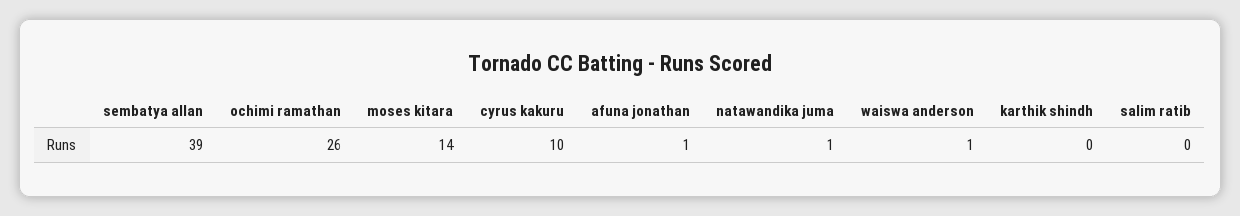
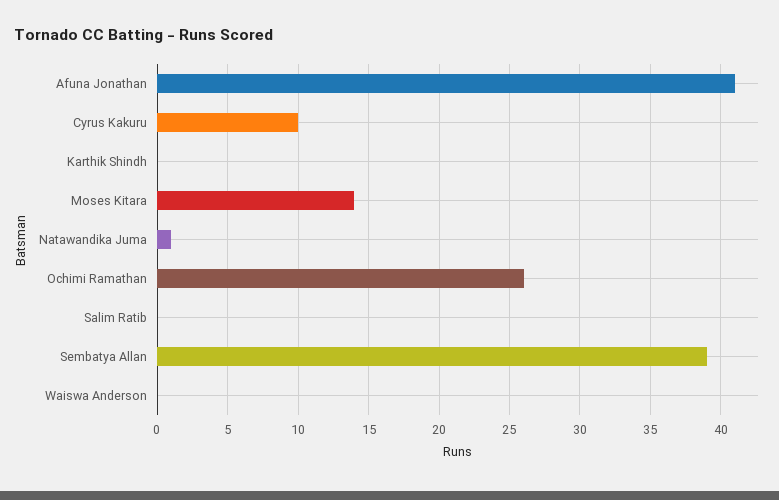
  {
    "sembatya allan": 39,
    "ochimi ramathan": 26,
    "moses kitara": 14,
    "cyrus kakuru": 10,
-   "afuna jonathan": 1,
+   "afuna jonathan": 41,
    "natawandika juma": 1,
-   "waiswa anderson": 1,
+   "waiswa anderson": 0,
    "karthik shindh": 0,
    "salim ratib": 0
  }

